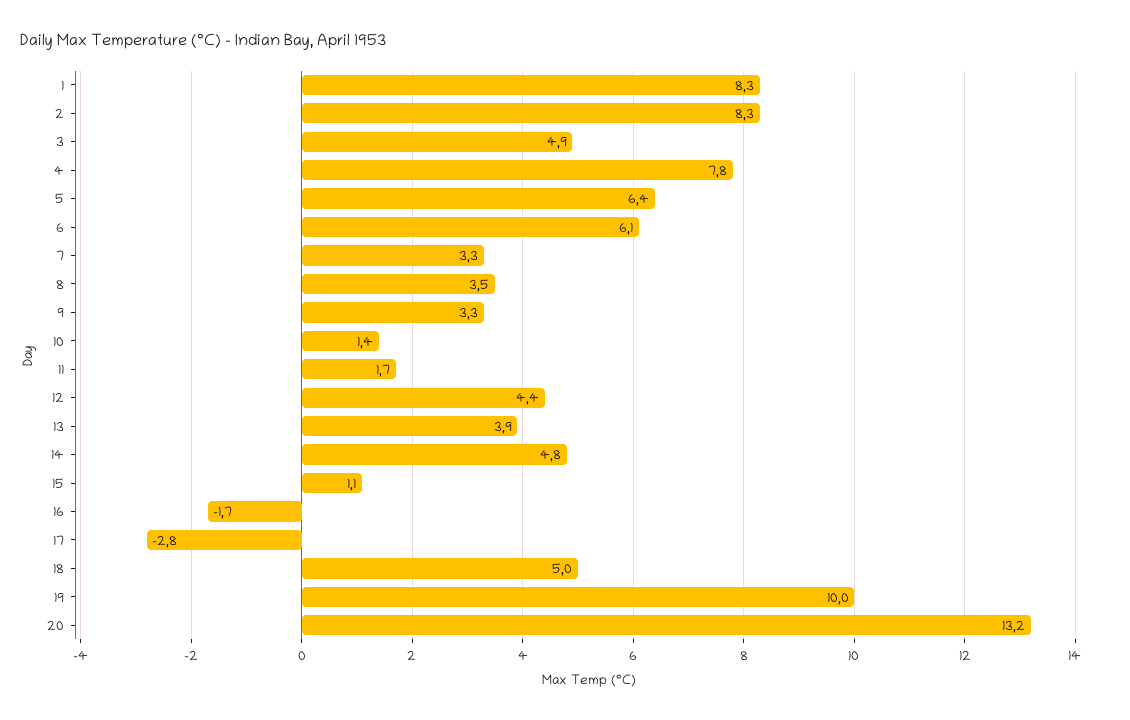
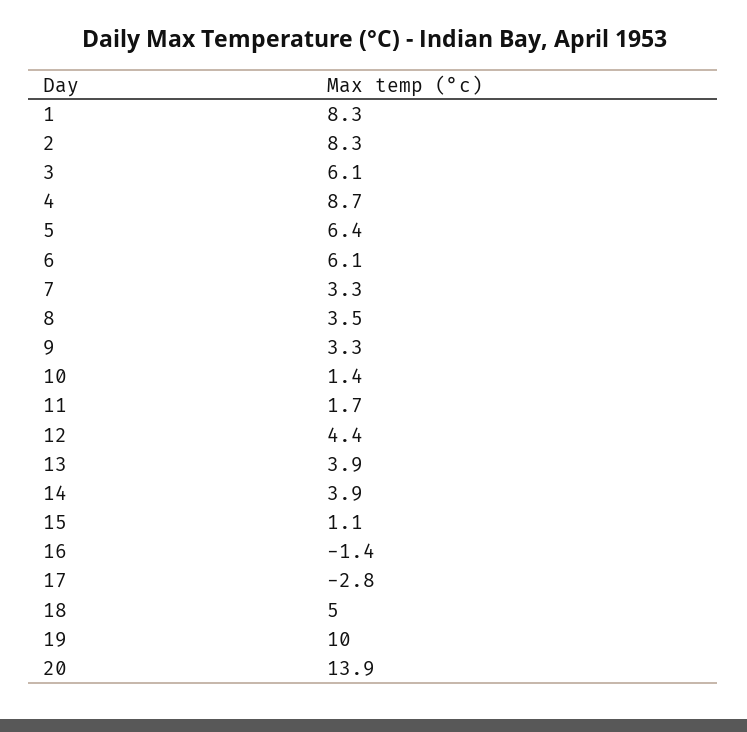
  {
    "1": 8.3,
    "2": 8.3,
-   "3": 4.9,
+   "3": 6.1,
-   "4": 7.8,
+   "4": 8.7,
    "5": 6.4,
    "6": 6.1,
    "7": 3.3,
    "8": 3.5,
    "9": 3.3,
    "10": 1.4,
    "11": 1.7,
    "12": 4.4,
    "13": 3.9,
-   "14": 4.8,
+   "14": 3.9,
    "15": 1.1,
-   "16": -1.7,
+   "16": -1.4,
    "17": -2.8,
    "18": 5,
    "19": 10,
-   "20": 13.2
+   "20": 13.9
  }

